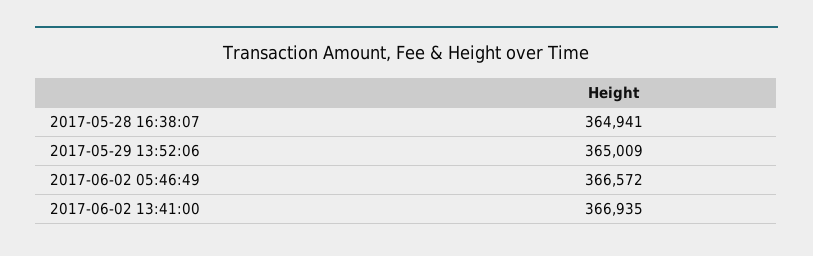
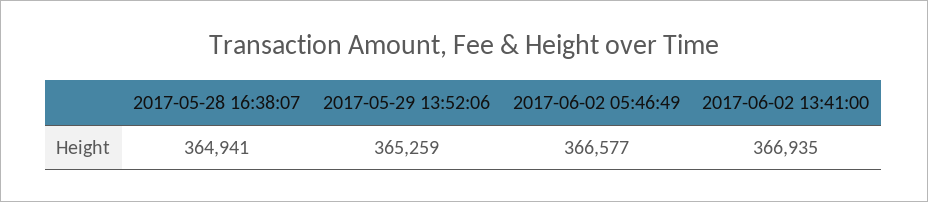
  {
    "2017-05-28 16:38:07": 364941,
-   "2017-05-29 13:52:06": 365009,
+   "2017-05-29 13:52:06": 365259,
-   "2017-06-02 05:46:49": 366572,
+   "2017-06-02 05:46:49": 366577,
    "2017-06-02 13:41:00": 366935
  }

